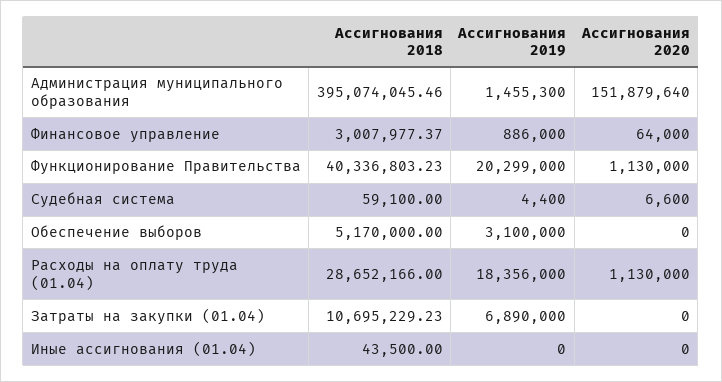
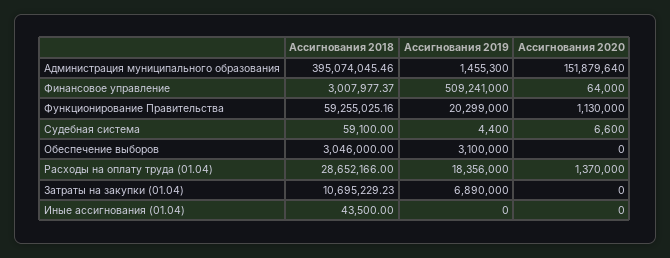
  {
    "Ассигнования 2018": {
      "Администрация муниципального образования": 395074045.46,
      "Финансовое управление": 3007977.37,
-     "Функционирование Правительства": 40336803.23,
+     "Функционирование Правительства": 59255025.16,
      "Судебная система": 59100,
-     "Обеспечение выборов": 5170000,
+     "Обеспечение выборов": 3046000,
      "Расходы на оплату труда (01.04)": 28652166,
      "Затраты на закупки (01.04)": 10695229.23,
      "Иные ассигнования (01.04)": 43500
    },
    "Ассигнования 2019": {
      "Администрация муниципального образования": 1455300,
-     "Финансовое управление": 886000,
+     "Финансовое управление": 509241000,
      "Функционирование Правительства": 20299000,
      "Судебная система": 4400,
      "Обеспечение выборов": 3100000,
      "Расходы на оплату труда (01.04)": 18356000,
      "Затраты на закупки (01.04)": 6890000,
      "Иные ассигнования (01.04)": 0
    },
    "Ассигнования 2020": {
      "Администрация муниципального образования": 151879640,
      "Финансовое управление": 64000,
      "Функционирование Правительства": 1130000,
      "Судебная система": 6600,
      "Обеспечение выборов": 0,
-     "Расходы на оплату труда (01.04)": 1130000,
+     "Расходы на оплату труда (01.04)": 1370000,
      "Затраты на закупки (01.04)": 0,
      "Иные ассигнования (01.04)": 0
    }
  }

